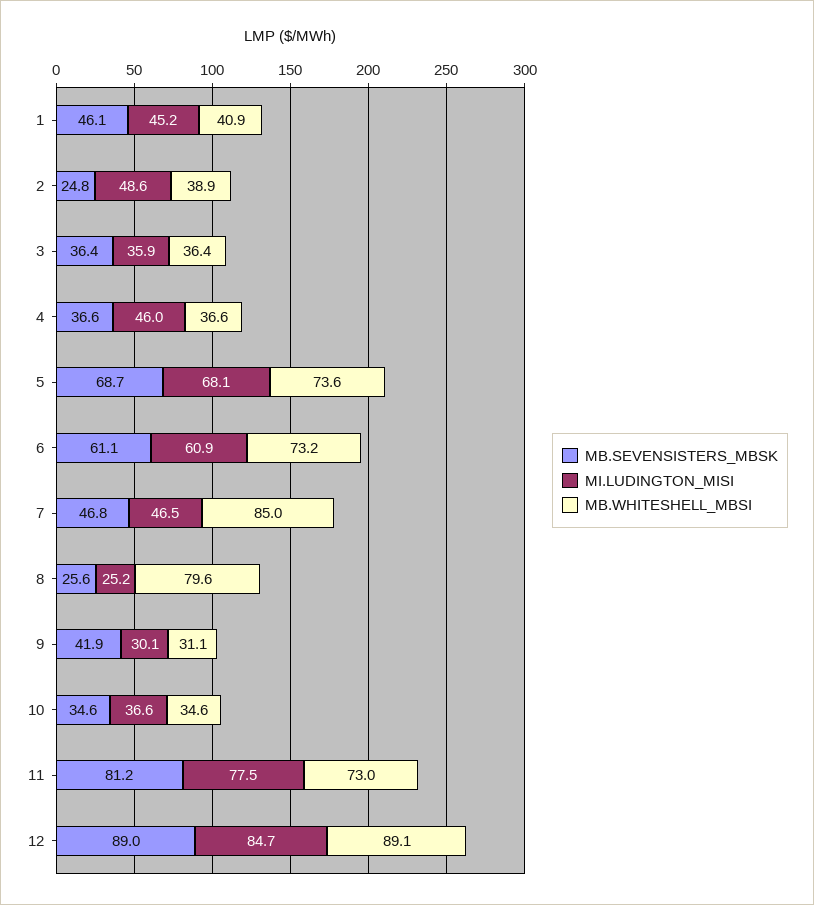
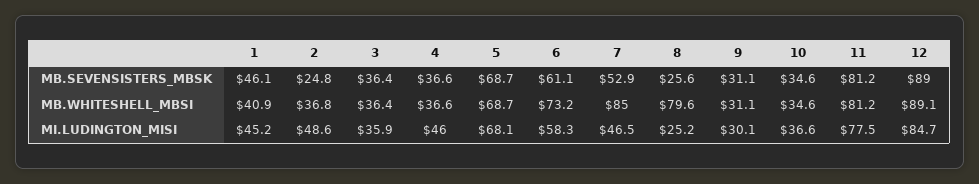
  {
    "MB.SEVENSISTERS_MBSK": {
      "1": 46.1,
      "2": 24.8,
      "3": 36.4,
      "4": 36.6,
      "5": 68.7,
      "6": 61.1,
-     "7": 46.8,
+     "7": 52.9,
      "8": 25.6,
-     "9": 41.9,
+     "9": 31.1,
      "10": 34.6,
      "11": 81.2,
      "12": 89
    },
    "MI.LUDINGTON_MISI": {
      "1": 45.2,
      "2": 48.6,
      "3": 35.9,
      "4": 46,
      "5": 68.1,
-     "6": 60.9,
+     "6": 58.3,
      "7": 46.5,
      "8": 25.2,
      "9": 30.1,
      "10": 36.6,
      "11": 77.5,
      "12": 84.7
    },
    "MB.WHITESHELL_MBSI": {
      "1": 40.9,
-     "2": 38.9,
+     "2": 36.8,
      "3": 36.4,
      "4": 36.6,
-     "5": 73.6,
+     "5": 68.7,
      "6": 73.2,
      "7": 85,
      "8": 79.6,
      "9": 31.1,
      "10": 34.6,
-     "11": 73,
+     "11": 81.2,
      "12": 89.1
    }
  }

